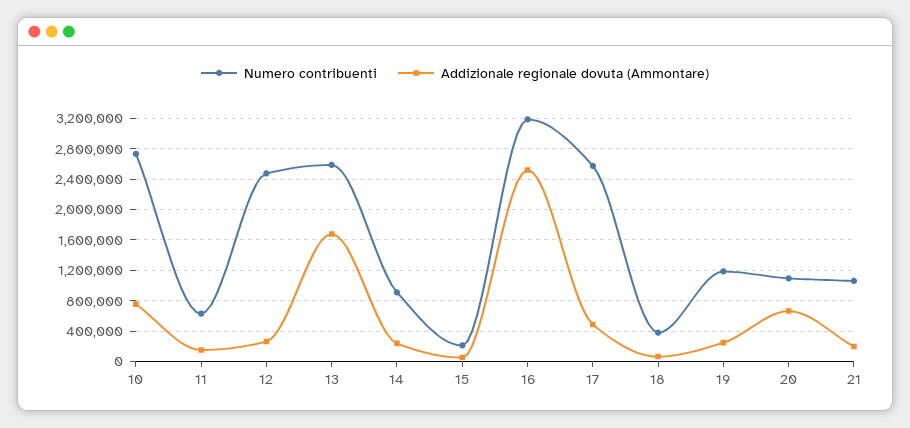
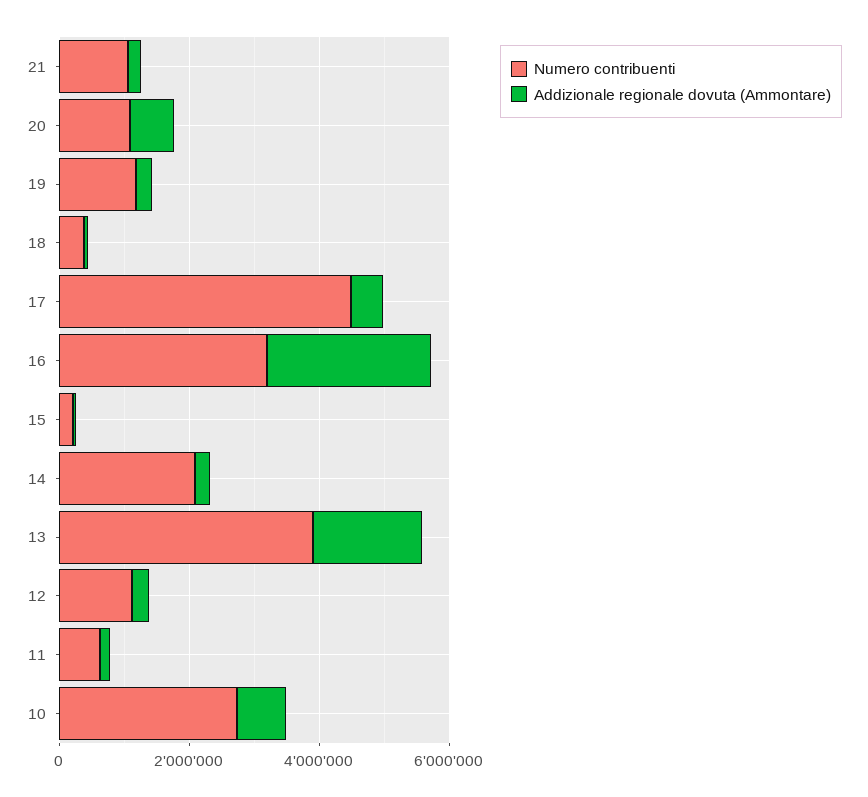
  {
    "Numero contribuenti": {
      "10": 2700000,
      "11": 600000,
-     "12": 2500000,
+     "12": 1000000,
-     "13": 2600000,
+     "13": 4000000,
-     "14": 900000,
+     "14": 2000000,
      "15": 200000,
      "16": 3200000,
-     "17": 2600000,
+     "17": 4500000,
      "18": 400000,
      "19": 1200000,
      "20": 1100000,
      "21": 1100000
    },
    "Addizionale regionale dovuta (Ammontare)": {
      "10": 800000,
      "11": 200000,
      "12": 300000,
      "13": 1700000,
      "14": 200000,
      "15": 100000,
      "16": 2500000,
      "17": 500000,
      "18": 100000,
      "19": 200000,
      "20": 700000,
      "21": 200000
    }
  }

